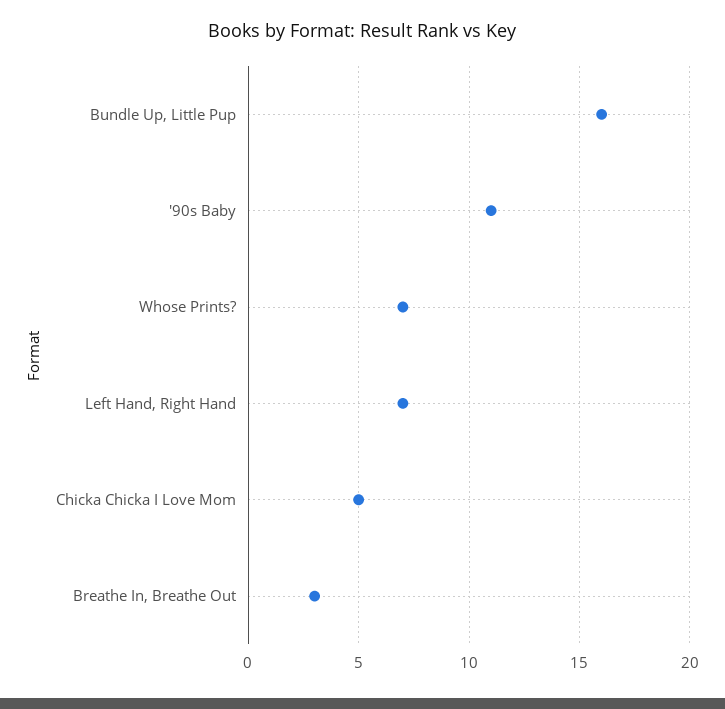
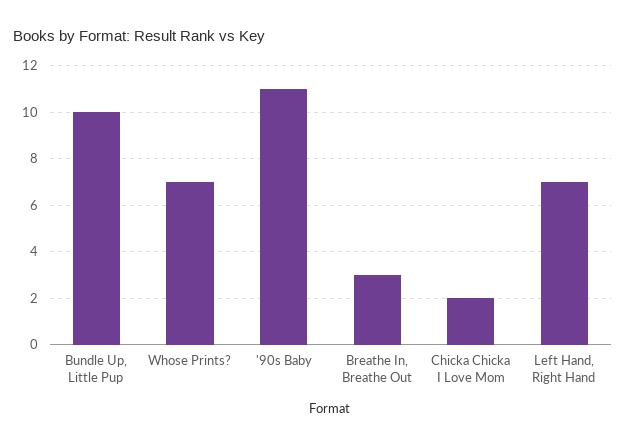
  {
-   "Bundle Up, Little Pup": 16,
+   "Bundle Up, Little Pup": 10,
    "'90s Baby": 11,
    "Whose Prints?": 7,
    "Left Hand, Right Hand": 7,
-   "Chicka Chicka I Love Mom": 5,
+   "Chicka Chicka I Love Mom": 2,
    "Breathe In, Breathe Out": 3
  }

